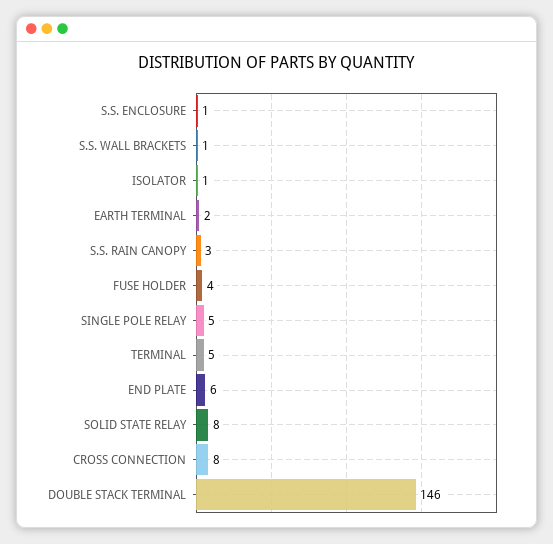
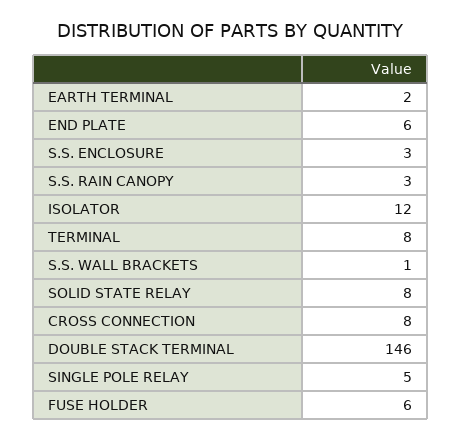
  {
-   "S.S. ENCLOSURE": 1,
+   "S.S. ENCLOSURE": 3,
    "S.S. WALL BRACKETS": 1,
-   "ISOLATOR": 1,
+   "ISOLATOR": 12,
    "EARTH TERMINAL": 2,
    "S.S. RAIN CANOPY": 3,
-   "FUSE HOLDER": 4,
+   "FUSE HOLDER": 6,
    "SINGLE POLE RELAY": 5,
-   "TERMINAL": 5,
+   "TERMINAL": 8,
    "END PLATE": 6,
    "SOLID STATE RELAY": 8,
    "CROSS CONNECTION": 8,
    "DOUBLE STACK TERMINAL": 146
  }

